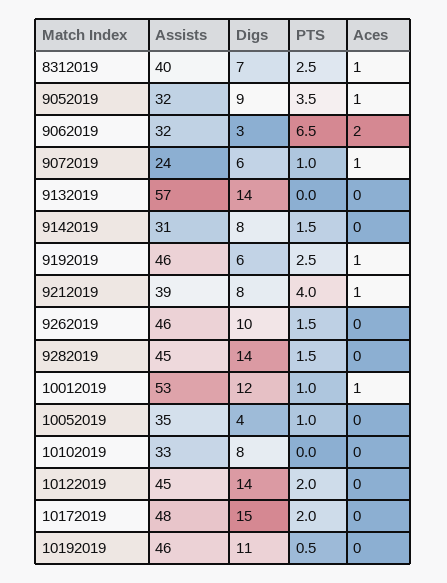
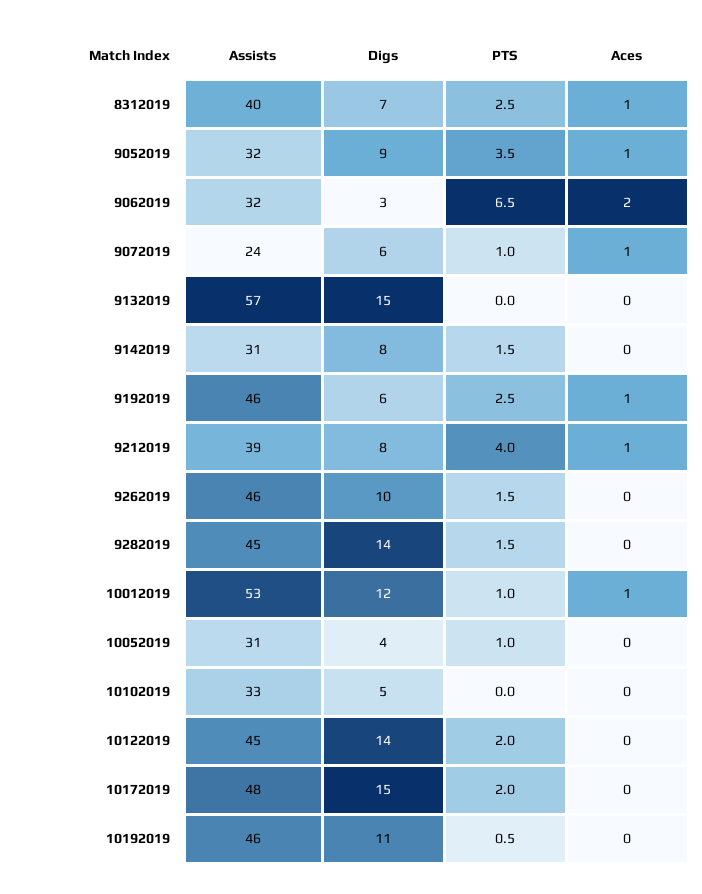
  {
    "Assists": {
      "8312019": 40,
      "9052019": 32,
      "9062019": 32,
      "9072019": 24,
      "9132019": 57,
      "9142019": 31,
      "9192019": 46,
      "9212019": 39,
      "9262019": 46,
      "9282019": 45,
      "10012019": 53,
-     "10052019": 35,
+     "10052019": 31,
      "10102019": 33,
      "10122019": 45,
      "10172019": 48,
      "10192019": 46
    },
    "Digs": {
      "8312019": 7,
      "9052019": 9,
      "9062019": 3,
      "9072019": 6,
-     "9132019": 14,
+     "9132019": 15,
      "9142019": 8,
      "9192019": 6,
      "9212019": 8,
      "9262019": 10,
      "9282019": 14,
      "10012019": 12,
      "10052019": 4,
-     "10102019": 8,
+     "10102019": 5,
      "10122019": 14,
      "10172019": 15,
      "10192019": 11
    },
    "PTS": {
      "8312019": 2.5,
      "9052019": 3.5,
      "9062019": 6.5,
      "9072019": 1,
      "9132019": 0,
      "9142019": 1.5,
      "9192019": 2.5,
      "9212019": 4,
      "9262019": 1.5,
      "9282019": 1.5,
      "10012019": 1,
      "10052019": 1,
      "10102019": 0,
      "10122019": 2,
      "10172019": 2,
      "10192019": 0.5
    },
    "Aces": {
      "8312019": 1,
      "9052019": 1,
      "9062019": 2,
      "9072019": 1,
      "9132019": 0,
      "9142019": 0,
      "9192019": 1,
      "9212019": 1,
      "9262019": 0,
      "9282019": 0,
      "10012019": 1,
      "10052019": 0,
      "10102019": 0,
      "10122019": 0,
      "10172019": 0,
      "10192019": 0
    }
  }

